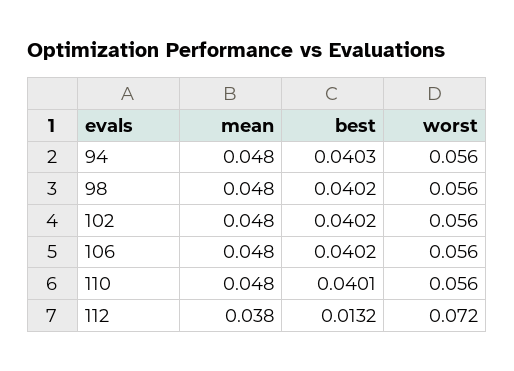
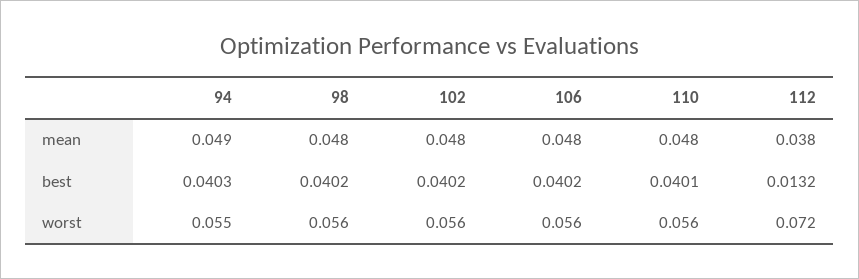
  {
    "mean": {
-     "94": 0.048,
+     "94": 0.049,
      "98": 0.048,
      "102": 0.048,
      "106": 0.048,
      "110": 0.048,
      "112": 0.038
    },
    "best": {
      "94": 0.0403,
      "98": 0.0402,
      "102": 0.0402,
      "106": 0.0402,
      "110": 0.0401,
      "112": 0.0132
    },
    "worst": {
-     "94": 0.056,
+     "94": 0.055,
      "98": 0.056,
      "102": 0.056,
      "106": 0.056,
      "110": 0.056,
      "112": 0.072
    }
  }

